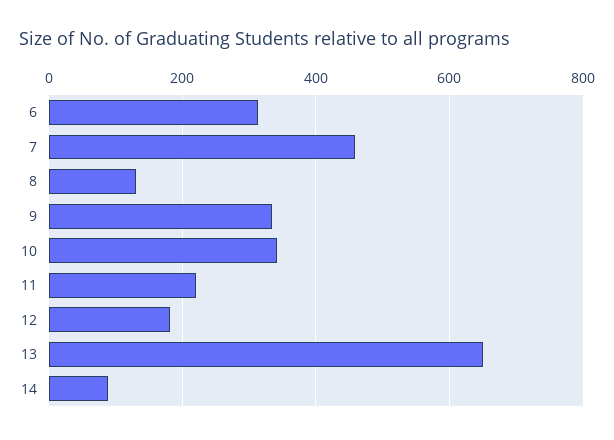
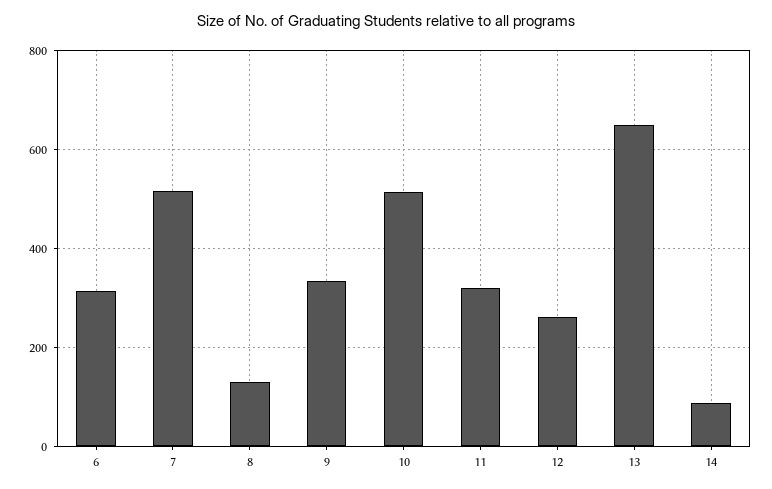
  {
    "6": 320,
-   "7": 460,
+   "7": 520,
    "8": 140,
    "9": 340,
-   "10": 340,
+   "10": 520,
-   "11": 220,
+   "11": 320,
-   "12": 180,
+   "12": 260,
    "13": 660,
    "14": 80
  }

